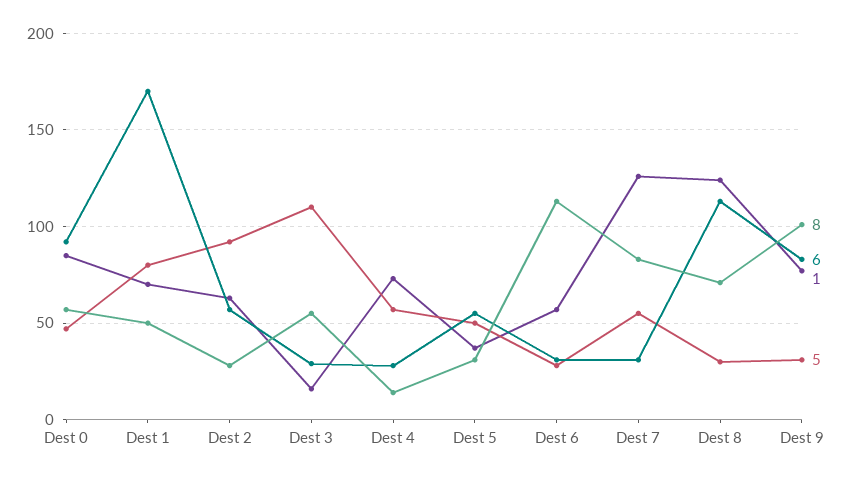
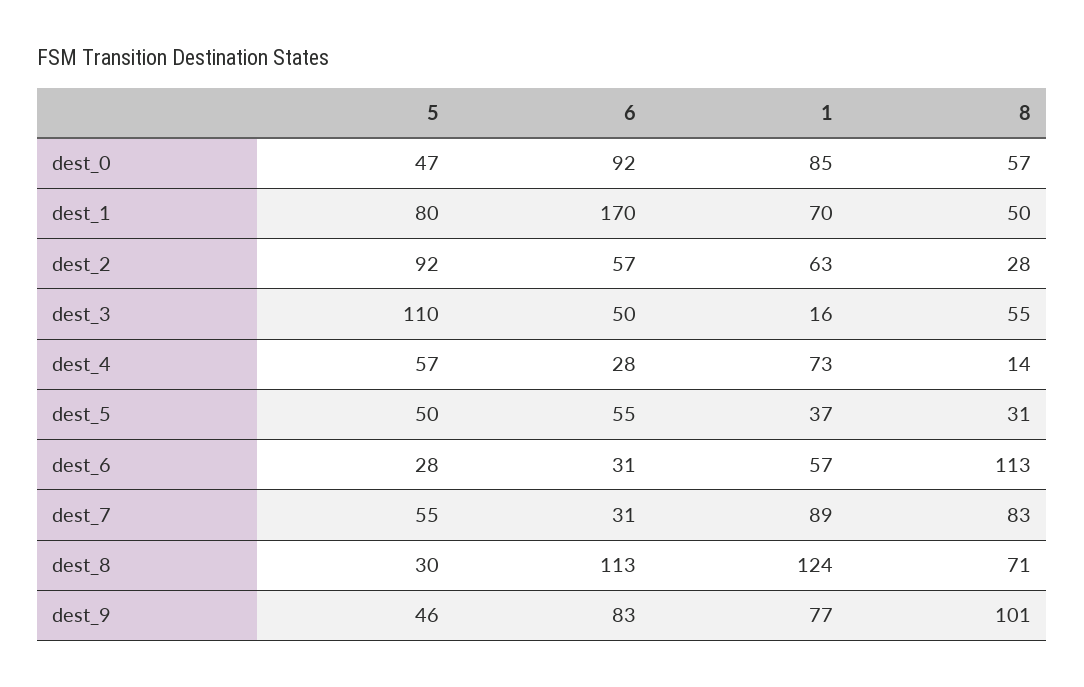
  {
    "8": {
      "Dest 0": 57,
      "Dest 1": 50,
      "Dest 2": 28,
      "Dest 3": 55,
      "Dest 4": 14,
      "Dest 5": 31,
      "Dest 6": 113,
      "Dest 7": 83,
      "Dest 8": 71,
      "Dest 9": 101
    },
    "6": {
      "Dest 0": 92,
      "Dest 1": 170,
      "Dest 2": 57,
-     "Dest 3": 30,
+     "Dest 3": 50,
      "Dest 4": 28,
      "Dest 5": 55,
      "Dest 6": 31,
      "Dest 7": 31,
      "Dest 8": 113,
      "Dest 9": 83
    },
    "1": {
      "Dest 0": 85,
      "Dest 1": 70,
      "Dest 2": 63,
      "Dest 3": 16,
      "Dest 4": 73,
      "Dest 5": 37,
      "Dest 6": 57,
-     "Dest 7": 125,
+     "Dest 7": 89,
      "Dest 8": 124,
      "Dest 9": 77
    },
    "5": {
      "Dest 0": 47,
      "Dest 1": 80,
      "Dest 2": 92,
      "Dest 3": 110,
      "Dest 4": 57,
      "Dest 5": 50,
      "Dest 6": 28,
      "Dest 7": 55,
      "Dest 8": 30,
-     "Dest 9": 30
+     "Dest 9": 46
    }
  }

